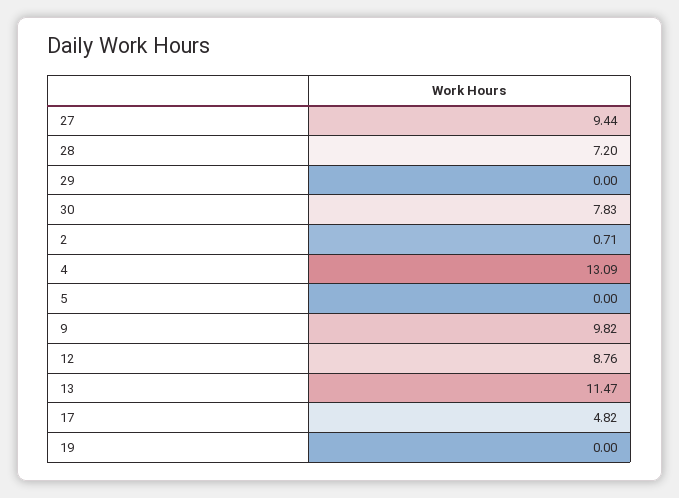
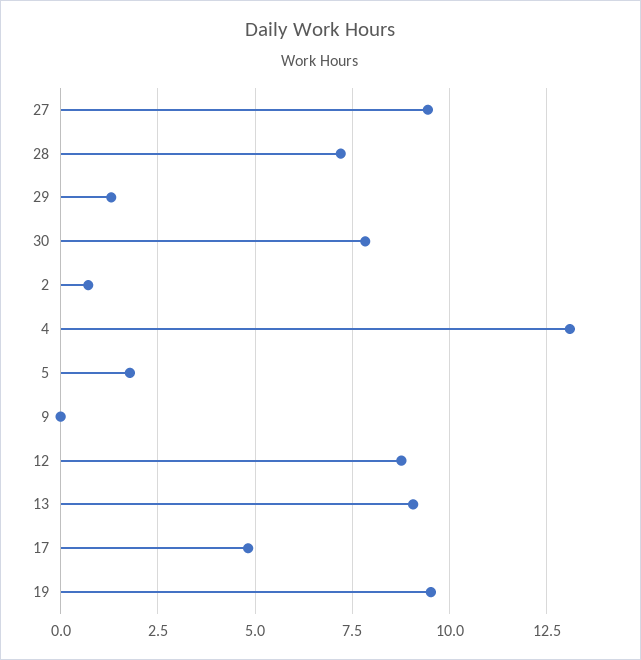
  {
    "27": 9.44,
    "28": 7.2,
-   "29": 0,
+   "29": 1.25,
    "30": 7.83,
    "2": 0.71,
    "4": 13.09,
-   "5": 0,
+   "5": 1.75,
-   "9": 9.82,
+   "9": 0,
    "12": 8.76,
-   "13": 11.47,
+   "13": 9,
    "17": 4.82,
-   "19": 0
+   "19": 9.5
  }

